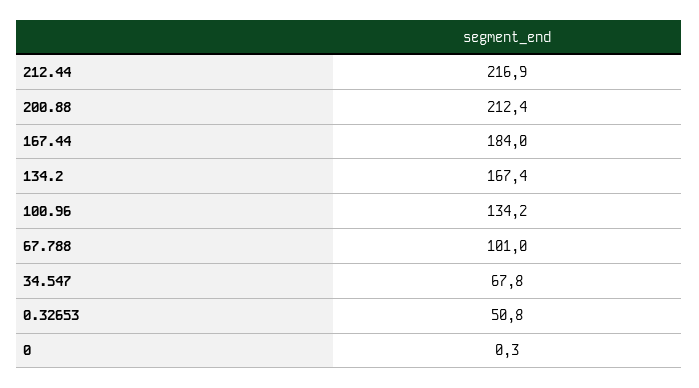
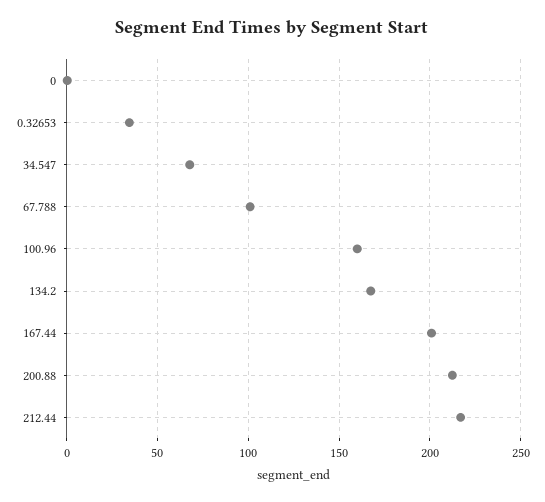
  {
    "212.44": 216.9,
    "200.88": 212.4,
-   "167.44": 184,
+   "167.44": 200,
    "134.2": 167.4,
-   "100.96": 134.2,
+   "100.96": 160,
    "67.788": 101,
    "34.547": 67.8,
-   "0.32653": 50.8,
+   "0.32653": 35,
    "0": 0.3
  }

